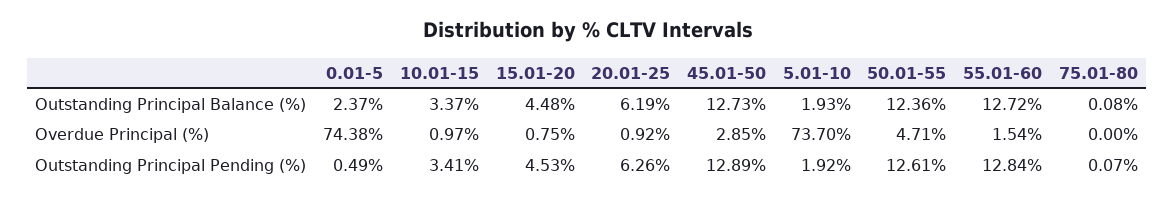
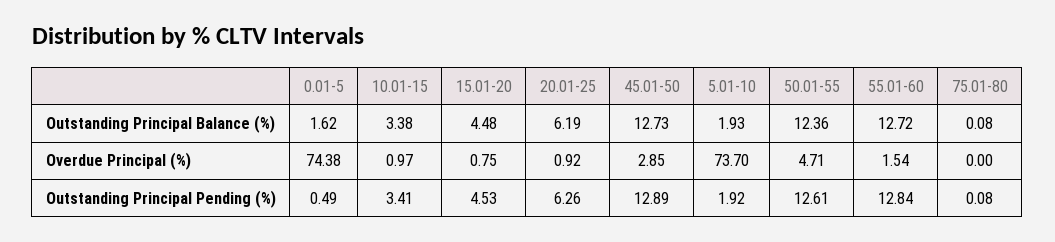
  {
    "0.01-5": {
-     "Outstanding Principal Balance (%)": 2.37,
+     "Outstanding Principal Balance (%)": 1.62,
      "Overdue Principal (%)": 74.38,
      "Outstanding Principal Pending (%)": 0.49
    },
    "10.01-15": {
-     "Outstanding Principal Balance (%)": 3.37,
+     "Outstanding Principal Balance (%)": 3.38,
      "Overdue Principal (%)": 0.97,
      "Outstanding Principal Pending (%)": 3.41
    },
    "15.01-20": {
      "Outstanding Principal Balance (%)": 4.48,
      "Overdue Principal (%)": 0.75,
      "Outstanding Principal Pending (%)": 4.53
    },
    "20.01-25": {
      "Outstanding Principal Balance (%)": 6.19,
      "Overdue Principal (%)": 0.92,
      "Outstanding Principal Pending (%)": 6.26
    },
    "45.01-50": {
      "Outstanding Principal Balance (%)": 12.73,
      "Overdue Principal (%)": 2.85,
      "Outstanding Principal Pending (%)": 12.89
    },
    "5.01-10": {
      "Outstanding Principal Balance (%)": 1.93,
      "Overdue Principal (%)": 73.7,
      "Outstanding Principal Pending (%)": 1.92
    },
    "50.01-55": {
      "Outstanding Principal Balance (%)": 12.36,
      "Overdue Principal (%)": 4.71,
      "Outstanding Principal Pending (%)": 12.61
    },
    "55.01-60": {
      "Outstanding Principal Balance (%)": 12.72,
      "Overdue Principal (%)": 1.54,
      "Outstanding Principal Pending (%)": 12.84
    },
    "75.01-80": {
      "Outstanding Principal Balance (%)": 0.08,
      "Overdue Principal (%)": 0,
-     "Outstanding Principal Pending (%)": 0.07
+     "Outstanding Principal Pending (%)": 0.08
    }
  }

